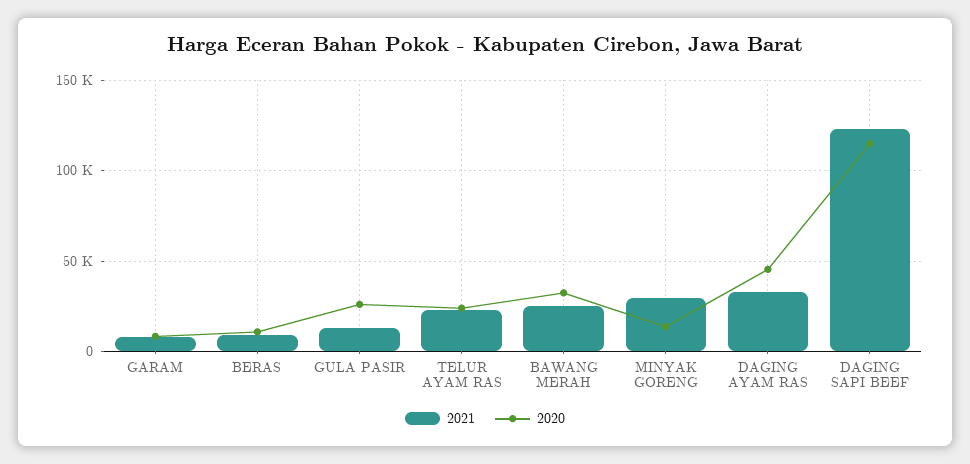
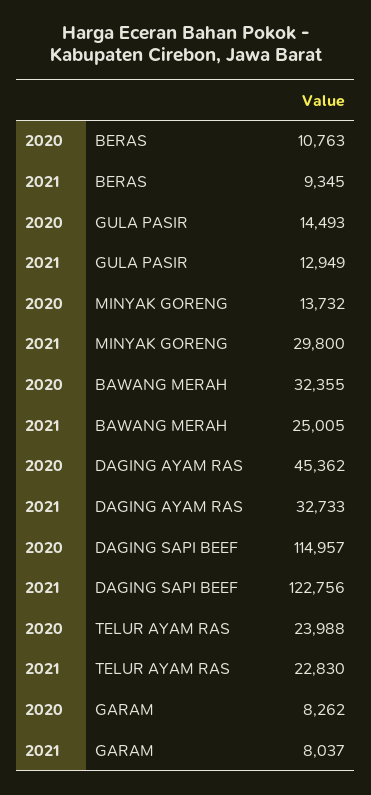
  {
    "2021": {
      "GARAM": 8037,
      "BERAS": 9345,
      "GULA PASIR": 12949,
      "TELUR AYAM RAS": 22830,
      "BAWANG MERAH": 25005,
      "MINYAK GORENG": 29800,
      "DAGING AYAM RAS": 32733,
      "DAGING SAPI BEEF": 122756
    },
    "2020": {
      "GARAM": 8262,
      "BERAS": 10763,
-     "GULA PASIR": 25000,
+     "GULA PASIR": 14493,
      "TELUR AYAM RAS": 23988,
      "BAWANG MERAH": 32355,
      "MINYAK GORENG": 13732,
      "DAGING AYAM RAS": 45362,
      "DAGING SAPI BEEF": 114957
    }
  }

